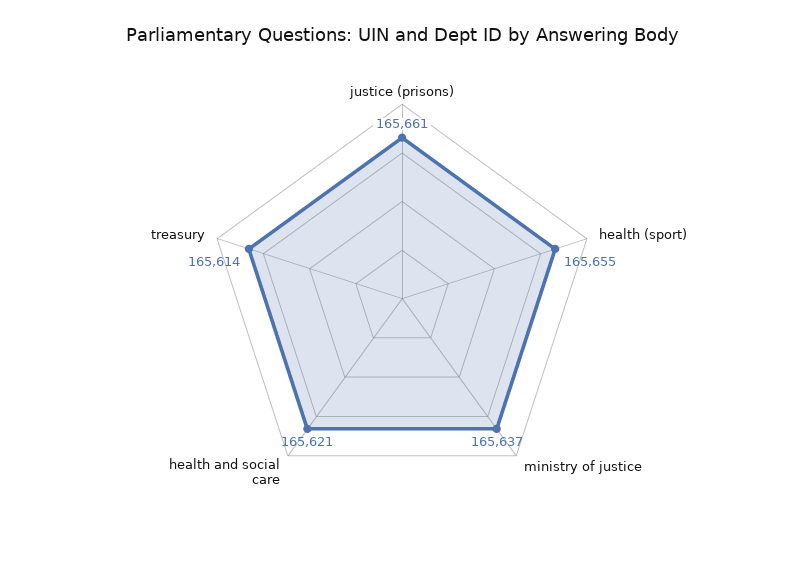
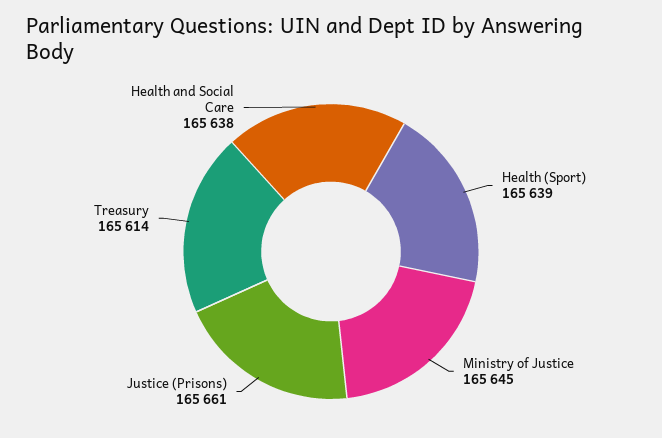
  {
    "justice (prisons)": 165661,
-   "health (sport)": 165655,
+   "health (sport)": 165639,
-   "ministry of justice": 165637,
+   "ministry of justice": 165645,
-   "health and social care": 165621,
+   "health and social care": 165638,
    "treasury": 165614
  }

